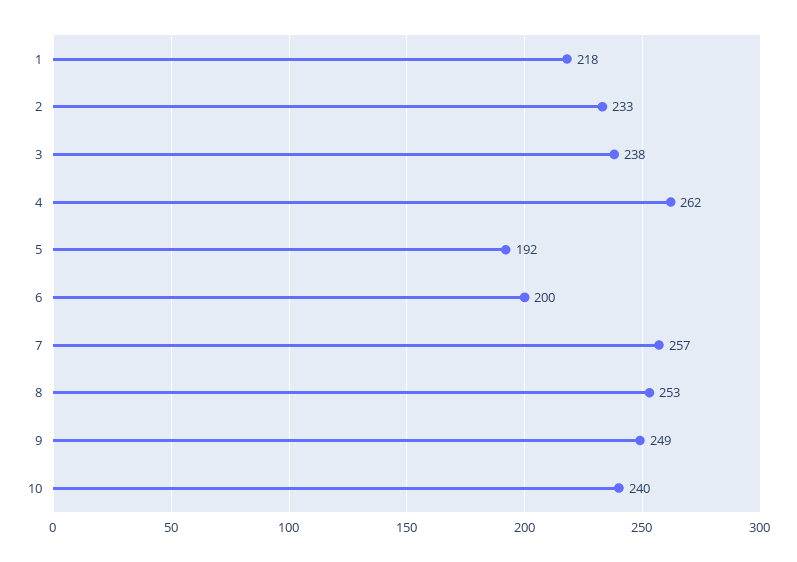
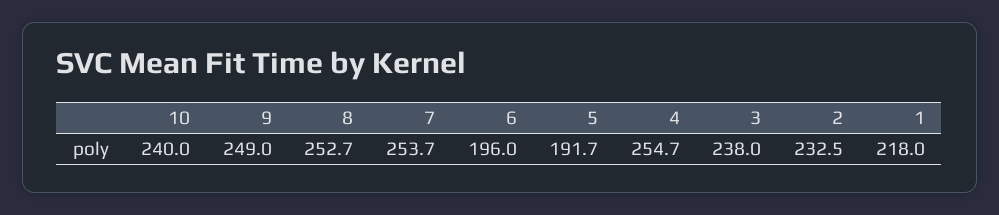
  {
    "1": 218,
    "2": 232.5,
    "3": 238,
-   "4": 262,
+   "4": 254.7,
    "5": 191.7,
-   "6": 200,
+   "6": 196,
-   "7": 257,
+   "7": 253.7,
    "8": 252.7,
    "9": 249,
    "10": 240
  }

